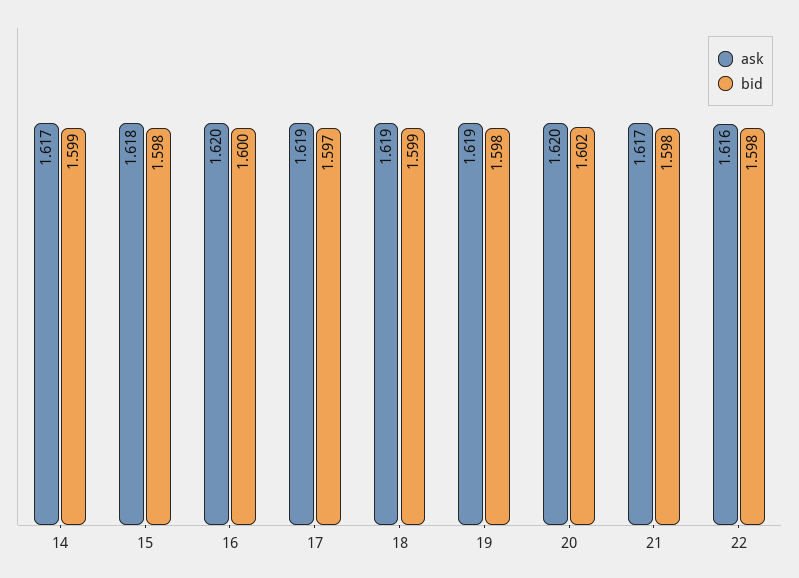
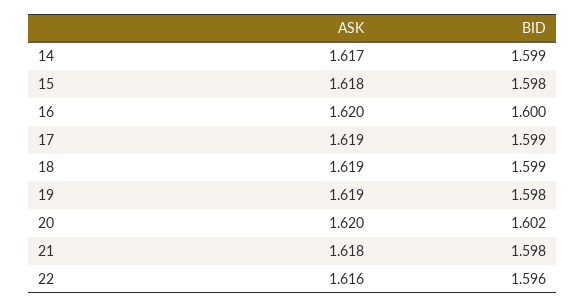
  {
    "ask": {
      "14": 1.617,
      "15": 1.618,
      "16": 1.62,
      "17": 1.619,
      "18": 1.619,
      "19": 1.619,
      "20": 1.62,
-     "21": 1.617,
+     "21": 1.618,
      "22": 1.616
    },
    "bid": {
      "14": 1.599,
      "15": 1.598,
      "16": 1.6,
-     "17": 1.597,
+     "17": 1.599,
      "18": 1.599,
      "19": 1.598,
      "20": 1.602,
      "21": 1.598,
-     "22": 1.598
+     "22": 1.596
    }
  }

